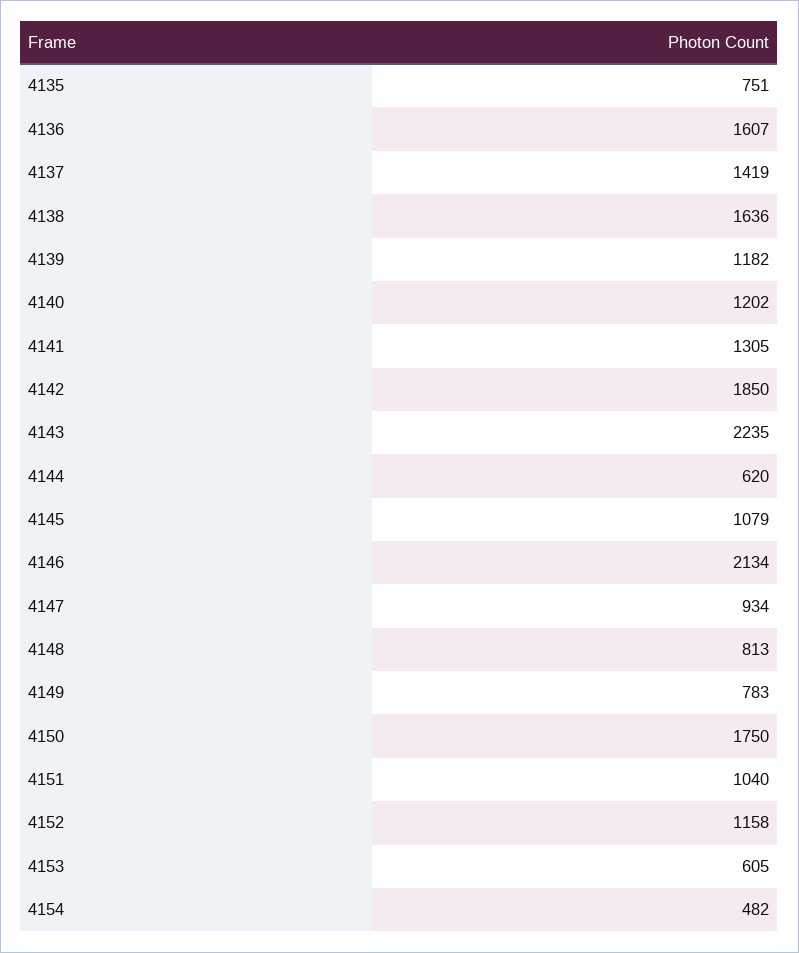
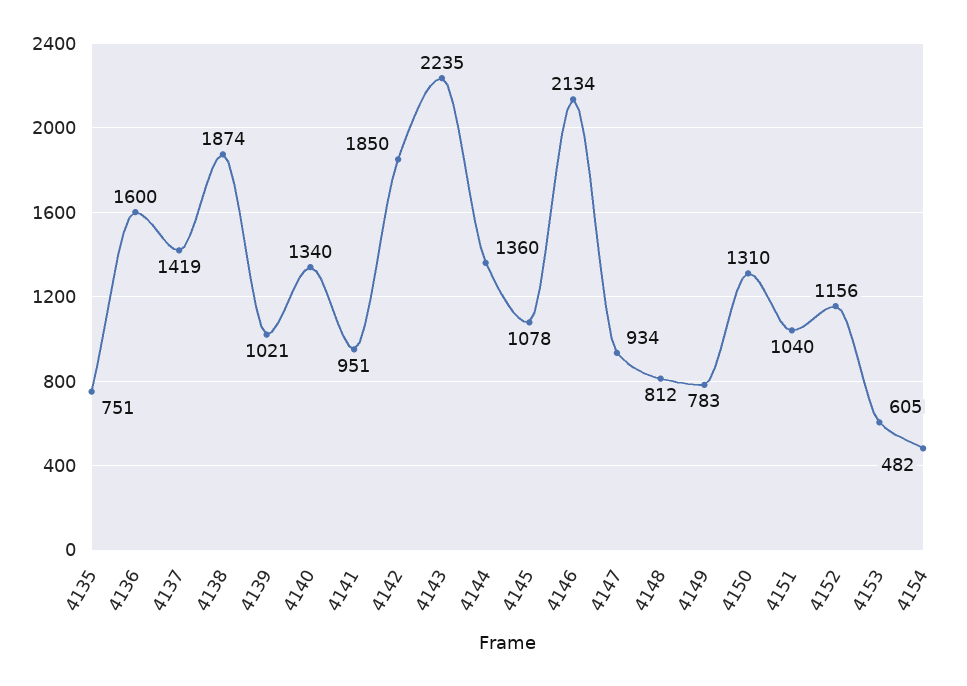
  {
    "4135": 751,
-   "4136": 1607,
+   "4136": 1600,
    "4137": 1419,
-   "4138": 1636,
+   "4138": 1874,
-   "4139": 1182,
+   "4139": 1021,
-   "4140": 1202,
+   "4140": 1340,
-   "4141": 1305,
+   "4141": 951,
    "4142": 1850,
    "4143": 2235,
-   "4144": 620,
+   "4144": 1360,
-   "4145": 1079,
+   "4145": 1078,
    "4146": 2134,
    "4147": 934,
-   "4148": 813,
+   "4148": 812,
    "4149": 783,
-   "4150": 1750,
+   "4150": 1310,
    "4151": 1040,
-   "4152": 1158,
+   "4152": 1156,
    "4153": 605,
    "4154": 482
  }

